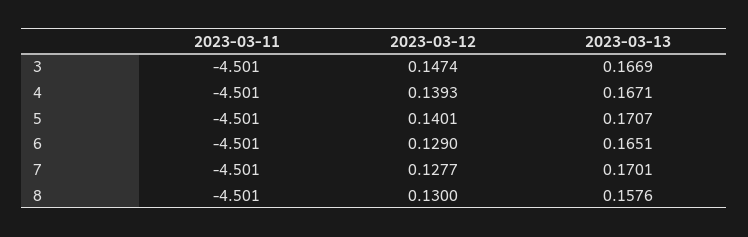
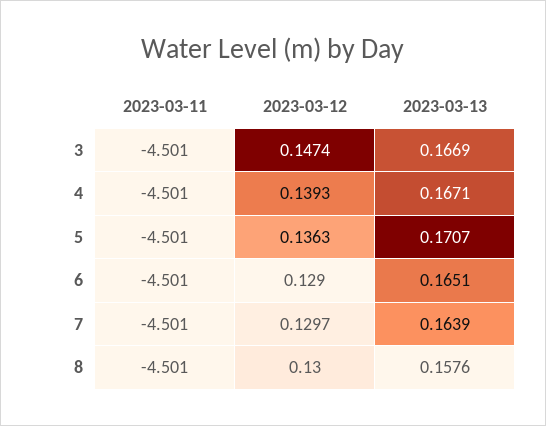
  {
    "2023-03-11": {
      "3": -4.501,
      "4": -4.501,
      "5": -4.501,
      "6": -4.501,
      "7": -4.501,
      "8": -4.501
    },
    "2023-03-12": {
      "3": 0.1474,
      "4": 0.1393,
-     "5": 0.1401,
+     "5": 0.1363,
      "6": 0.129,
-     "7": 0.1277,
+     "7": 0.1297,
      "8": 0.13
    },
    "2023-03-13": {
      "3": 0.1669,
      "4": 0.1671,
      "5": 0.1707,
      "6": 0.1651,
-     "7": 0.1701,
+     "7": 0.1639,
      "8": 0.1576
    }
  }

